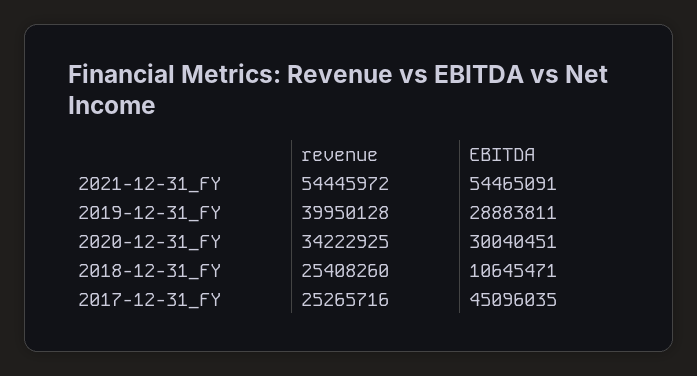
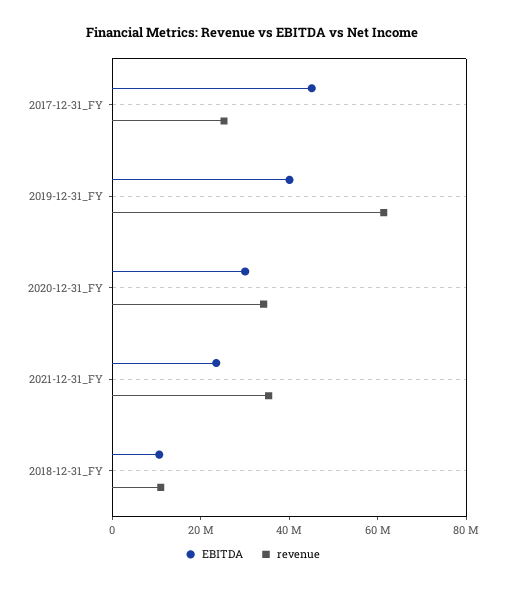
  {
    "revenue": {
-     "2021-12-31_FY": 54445972,
+     "2021-12-31_FY": 35000000,
-     "2019-12-31_FY": 39950128,
+     "2019-12-31_FY": 60000000,
      "2020-12-31_FY": 34222925,
-     "2018-12-31_FY": 25408260,
+     "2018-12-31_FY": 10000000,
      "2017-12-31_FY": 25265716
    },
    "EBITDA": {
-     "2021-12-31_FY": 54465091,
+     "2021-12-31_FY": 25000000,
-     "2019-12-31_FY": 28883811,
+     "2019-12-31_FY": 40000000,
      "2020-12-31_FY": 30040451,
      "2018-12-31_FY": 10645471,
      "2017-12-31_FY": 45096035
    }
  }

